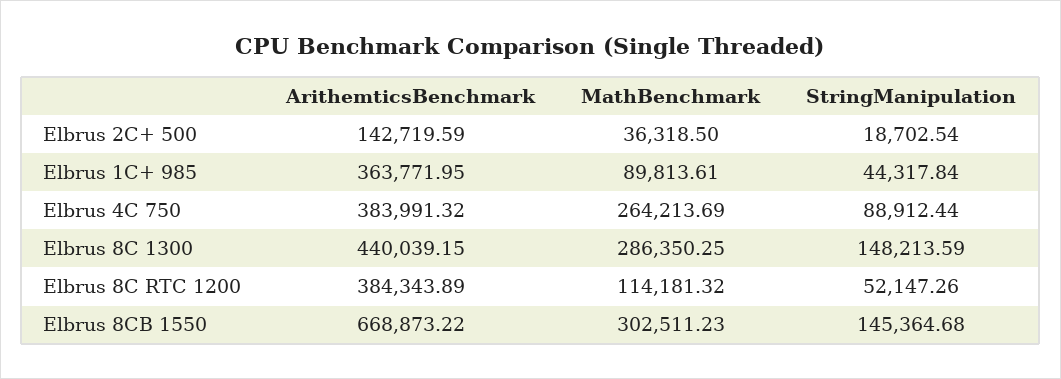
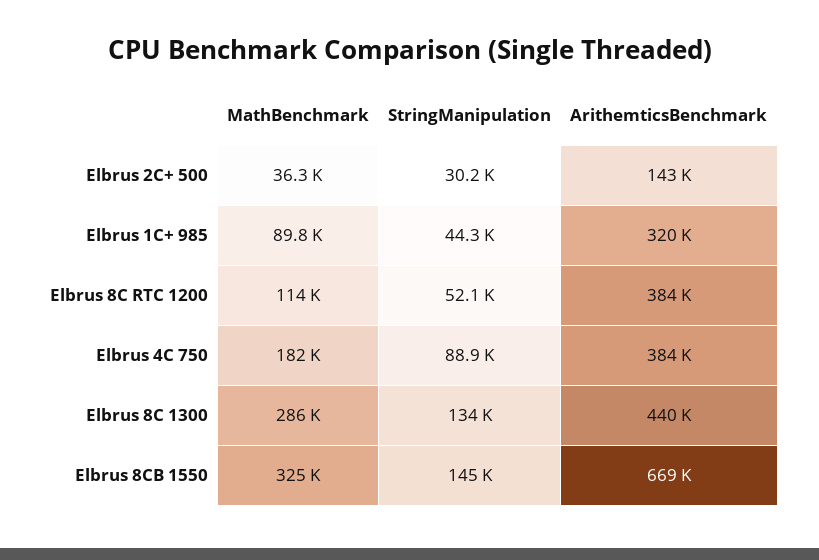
  {
    "ArithemticsBenchmark": {
      "Elbrus 2C+ 500": 142719.59,
-     "Elbrus 1C+ 985": 363771.95,
+     "Elbrus 1C+ 985": 320000,
      "Elbrus 4C 750": 383991.32,
      "Elbrus 8C 1300": 440039.15,
      "Elbrus 8C RTC 1200": 384343.89,
      "Elbrus 8CB 1550": 668873.22
    },
    "MathBenchmark": {
      "Elbrus 2C+ 500": 36318.5,
      "Elbrus 1C+ 985": 89813.61,
-     "Elbrus 4C 750": 264213.69,
+     "Elbrus 4C 750": 182000,
      "Elbrus 8C 1300": 286350.25,
      "Elbrus 8C RTC 1200": 114181.32,
-     "Elbrus 8CB 1550": 302511.23
+     "Elbrus 8CB 1550": 325000
    },
    "StringManipulation": {
-     "Elbrus 2C+ 500": 18702.54,
+     "Elbrus 2C+ 500": 30200,
      "Elbrus 1C+ 985": 44317.84,
      "Elbrus 4C 750": 88912.44,
-     "Elbrus 8C 1300": 148213.59,
+     "Elbrus 8C 1300": 134000,
      "Elbrus 8C RTC 1200": 52147.26,
      "Elbrus 8CB 1550": 145364.68
    }
  }

